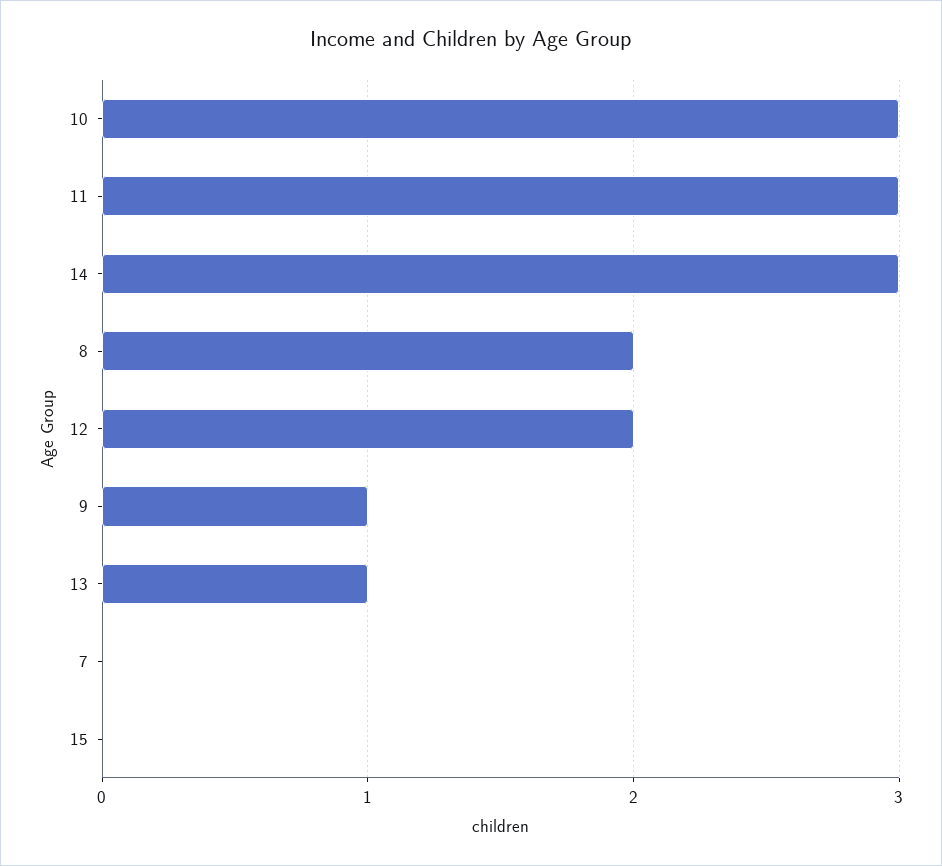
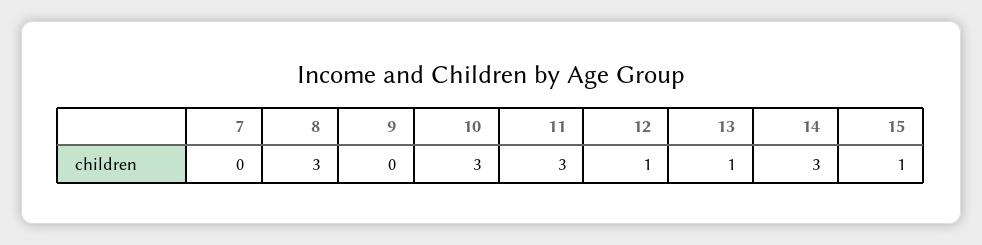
  {
    "10": 3,
    "11": 3,
    "14": 3,
-   "8": 2,
+   "8": 3,
-   "12": 2,
+   "12": 1,
-   "9": 1,
+   "9": 0,
    "13": 1,
    "7": 0,
-   "15": 0
+   "15": 1
  }

